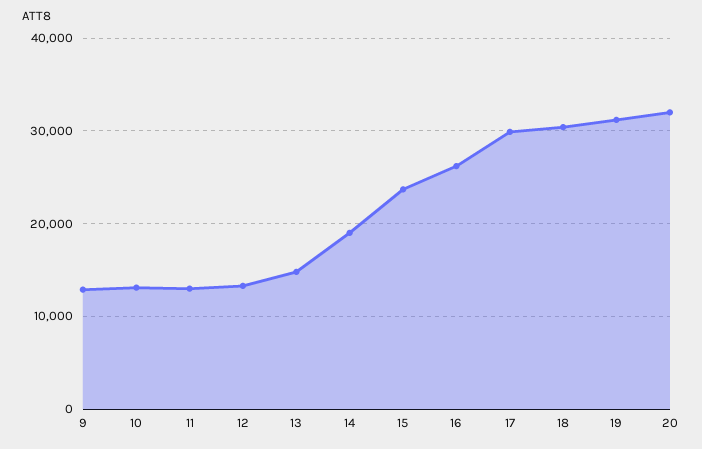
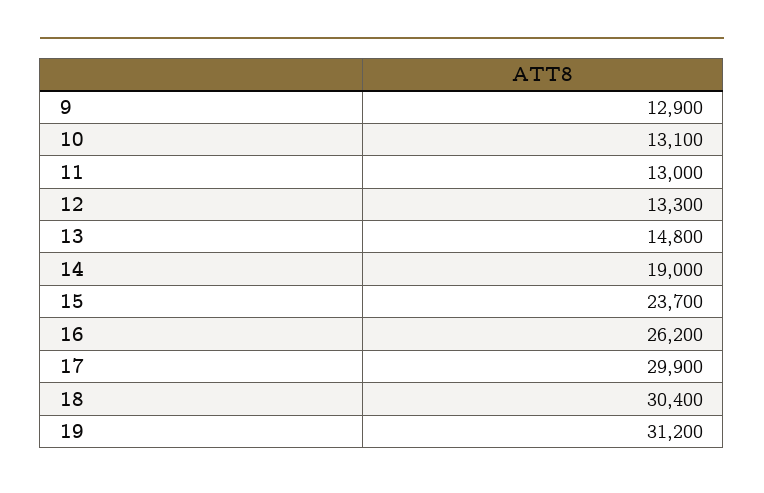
  {
    "9": 12900,
    "10": 13100,
    "11": 13000,
    "12": 13300,
    "13": 14800,
    "14": 19000,
    "15": 23700,
    "16": 26200,
    "17": 29900,
    "18": 30400,
-   "19": 31200,
+   "19": 31200
-   "20": 32000
  }

